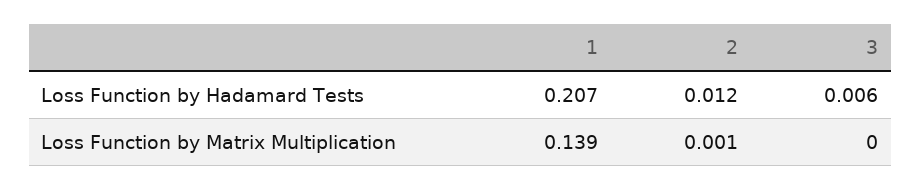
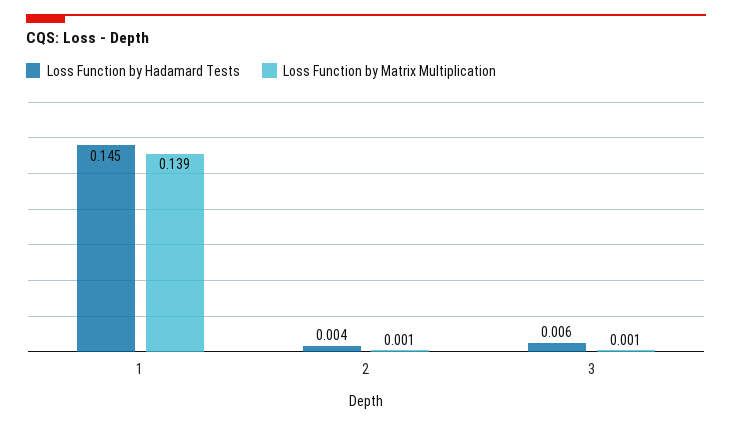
  {
    "Loss Function by Hadamard Tests": {
-     "1": 0.207,
+     "1": 0.145,
-     "2": 0.012,
+     "2": 0.004,
      "3": 0.006
    },
    "Loss Function by Matrix Multiplication": {
      "1": 0.139,
      "2": 0.001,
-     "3": 0
+     "3": 0.001
    }
  }

